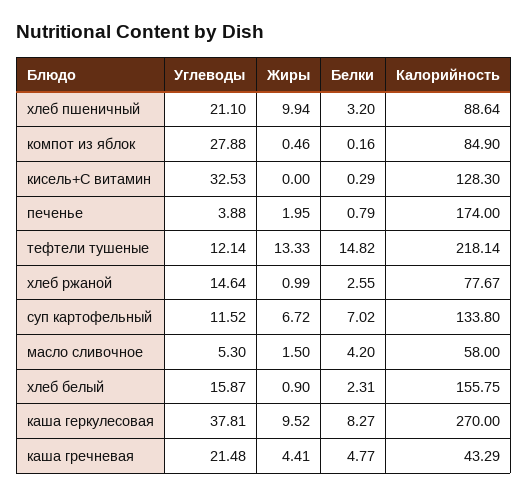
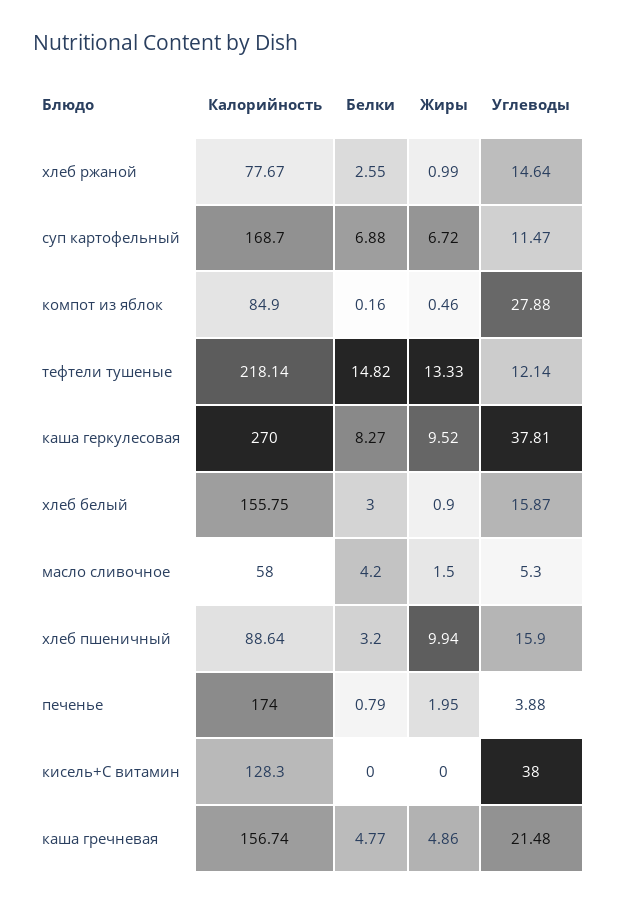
  {
    "Углеводы": {
-     "хлеб пшеничный": 21.1,
+     "хлеб пшеничный": 15.9,
      "компот из яблок": 27.88,
-     "кисель+С витамин": 32.53,
+     "кисель+С витамин": 38,
      "печенье": 3.88,
      "тефтели тушеные": 12.14,
      "хлеб ржаной": 14.64,
-     "суп картофельный": 11.52,
+     "суп картофельный": 11.47,
      "масло сливочное": 5.3,
      "хлеб белый": 15.87,
      "каша геркулесовая": 37.81,
      "каша гречневая": 21.48
    },
    "Жиры": {
      "хлеб пшеничный": 9.94,
      "компот из яблок": 0.46,
      "кисель+С витамин": 0,
      "печенье": 1.95,
      "тефтели тушеные": 13.33,
      "хлеб ржаной": 0.99,
      "суп картофельный": 6.72,
      "масло сливочное": 1.5,
      "хлеб белый": 0.9,
      "каша геркулесовая": 9.52,
-     "каша гречневая": 4.41
+     "каша гречневая": 4.86
    },
    "Белки": {
      "хлеб пшеничный": 3.2,
      "компот из яблок": 0.16,
-     "кисель+С витамин": 0.29,
+     "кисель+С витамин": 0,
      "печенье": 0.79,
      "тефтели тушеные": 14.82,
      "хлеб ржаной": 2.55,
-     "суп картофельный": 7.02,
+     "суп картофельный": 6.88,
      "масло сливочное": 4.2,
-     "хлеб белый": 2.31,
+     "хлеб белый": 3,
      "каша геркулесовая": 8.27,
      "каша гречневая": 4.77
    },
    "Калорийность": {
      "хлеб пшеничный": 88.64,
      "компот из яблок": 84.9,
      "кисель+С витамин": 128.3,
      "печенье": 174,
      "тефтели тушеные": 218.14,
      "хлеб ржаной": 77.67,
-     "суп картофельный": 133.8,
+     "суп картофельный": 168.7,
      "масло сливочное": 58,
      "хлеб белый": 155.75,
      "каша геркулесовая": 270,
-     "каша гречневая": 43.29
+     "каша гречневая": 156.74
    }
  }

